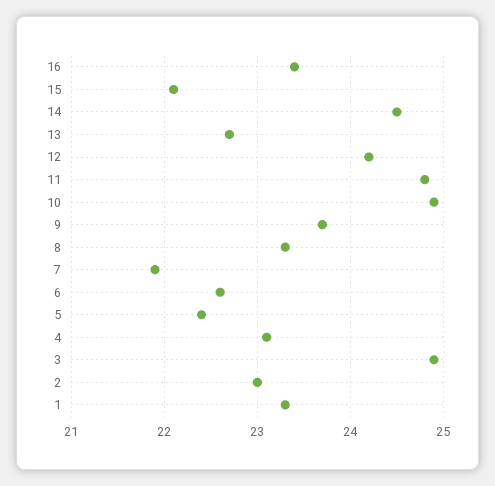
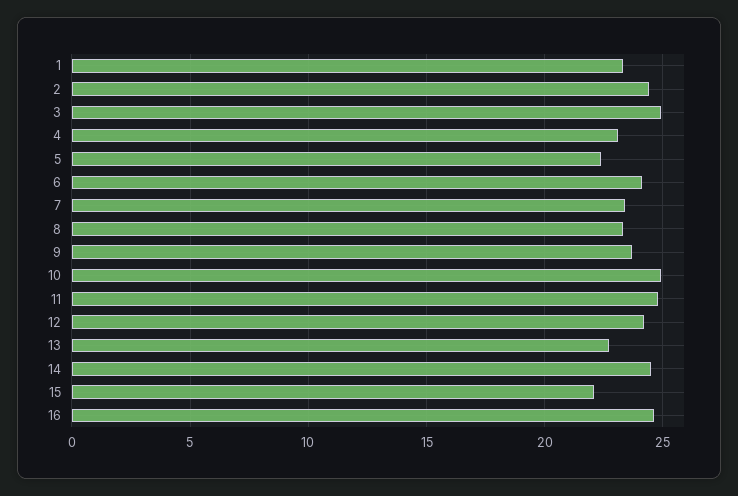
  {
-   "16": 23.4,
+   "16": 24.5,
    "15": 22.1,
    "14": 24.5,
    "13": 22.7,
    "12": 24.2,
    "11": 24.8,
    "10": 24.9,
    "9": 23.7,
    "8": 23.3,
-   "7": 21.9,
+   "7": 23.5,
-   "6": 22.6,
+   "6": 24,
    "5": 22.4,
    "4": 23.1,
    "3": 24.9,
-   "2": 23,
+   "2": 24.5,
    "1": 23.3
  }

